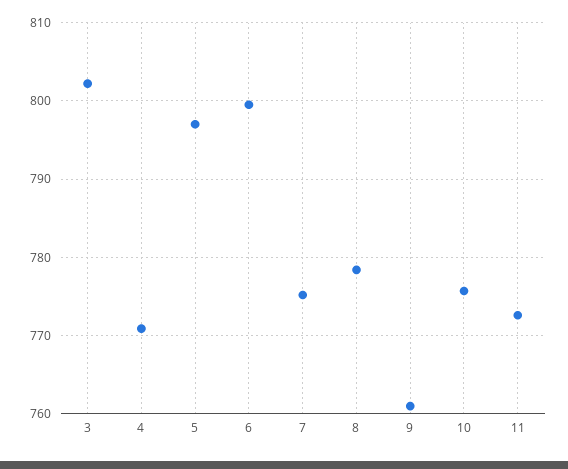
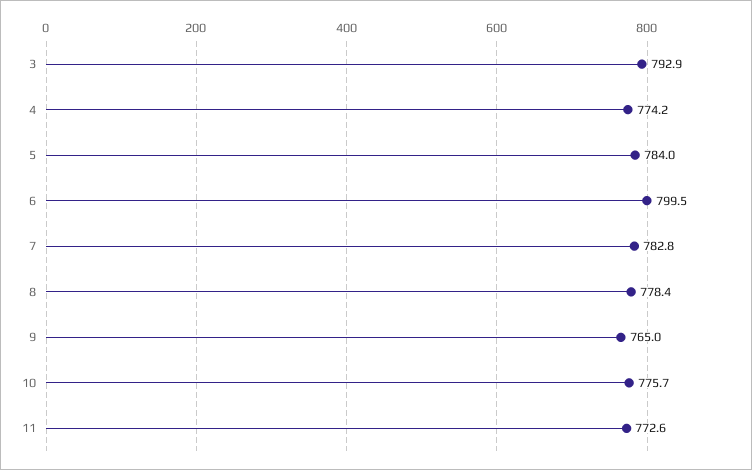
  {
-   "3": 802,
+   "3": 792.9,
-   "4": 771,
+   "4": 774.2,
-   "5": 797,
+   "5": 784,
    "6": 799.5,
-   "7": 775,
+   "7": 782.8,
    "8": 778.4,
-   "9": 761,
+   "9": 765,
    "10": 775.7,
    "11": 772.6
  }

